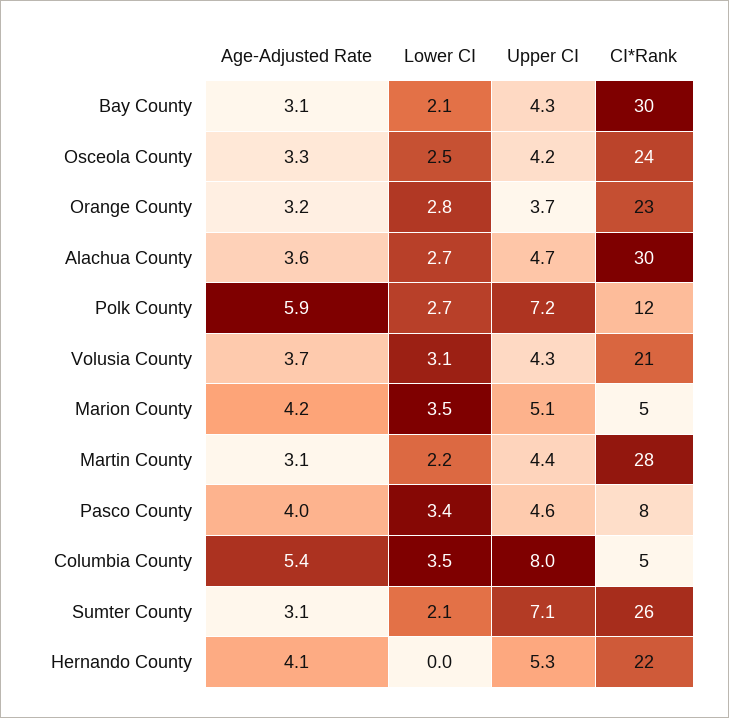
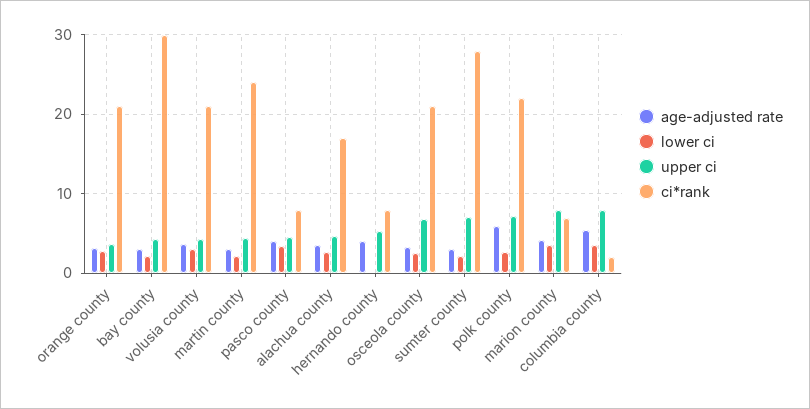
  {
    "Age-Adjusted Rate": {
      "Bay County": 3.1,
      "Osceola County": 3.3,
      "Orange County": 3.2,
      "Alachua County": 3.6,
      "Polk County": 5.9,
      "Volusia County": 3.7,
      "Marion County": 4.2,
      "Martin County": 3.1,
      "Pasco County": 4,
      "Columbia County": 5.4,
      "Sumter County": 3.1,
      "Hernando County": 4.1
    },
    "Lower CI": {
      "Bay County": 2.1,
      "Osceola County": 2.5,
      "Orange County": 2.8,
      "Alachua County": 2.7,
      "Polk County": 2.7,
      "Volusia County": 3.1,
      "Marion County": 3.5,
      "Martin County": 2.2,
      "Pasco County": 3.4,
      "Columbia County": 3.5,
      "Sumter County": 2.1,
      "Hernando County": 0
    },
    "Upper CI": {
      "Bay County": 4.3,
-     "Osceola County": 4.2,
+     "Osceola County": 7,
      "Orange County": 3.7,
      "Alachua County": 4.7,
      "Polk County": 7.2,
      "Volusia County": 4.3,
-     "Marion County": 5.1,
+     "Marion County": 8,
      "Martin County": 4.4,
      "Pasco County": 4.6,
      "Columbia County": 8,
      "Sumter County": 7.1,
      "Hernando County": 5.3
    },
    "CI*Rank": {
      "Bay County": 30,
-     "Osceola County": 24,
+     "Osceola County": 21,
-     "Orange County": 23,
+     "Orange County": 21,
-     "Alachua County": 30,
+     "Alachua County": 17,
-     "Polk County": 12,
+     "Polk County": 22,
      "Volusia County": 21,
-     "Marion County": 5,
+     "Marion County": 7,
-     "Martin County": 28,
+     "Martin County": 24,
      "Pasco County": 8,
-     "Columbia County": 5,
+     "Columbia County": 2,
-     "Sumter County": 26,
+     "Sumter County": 28,
-     "Hernando County": 22
+     "Hernando County": 8
    }
  }

